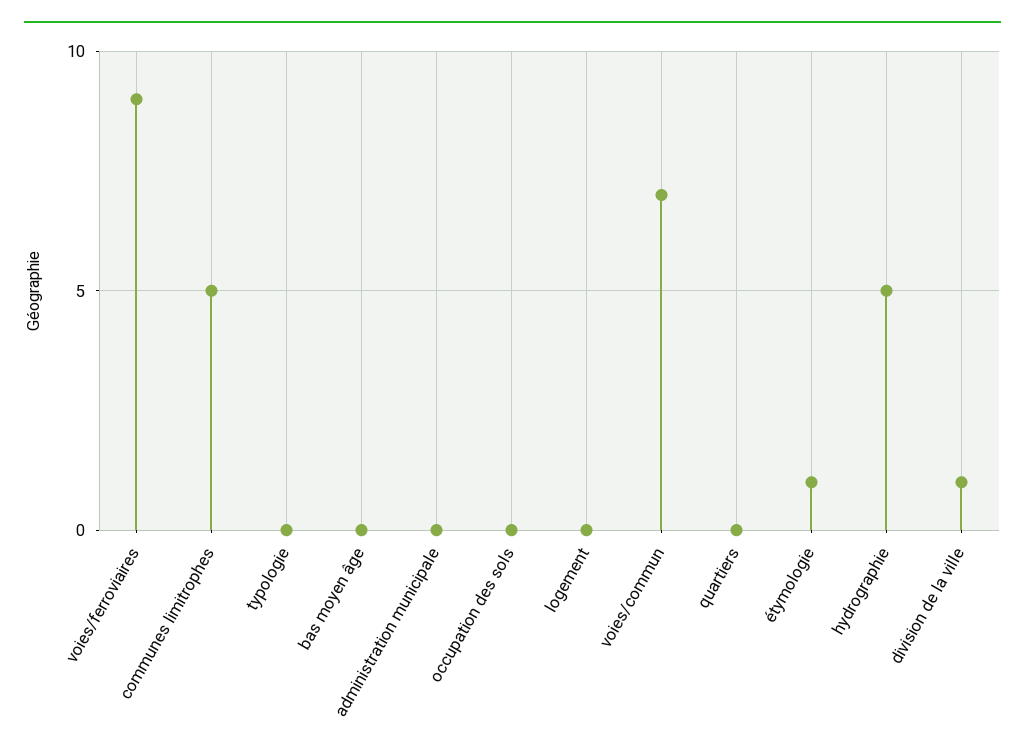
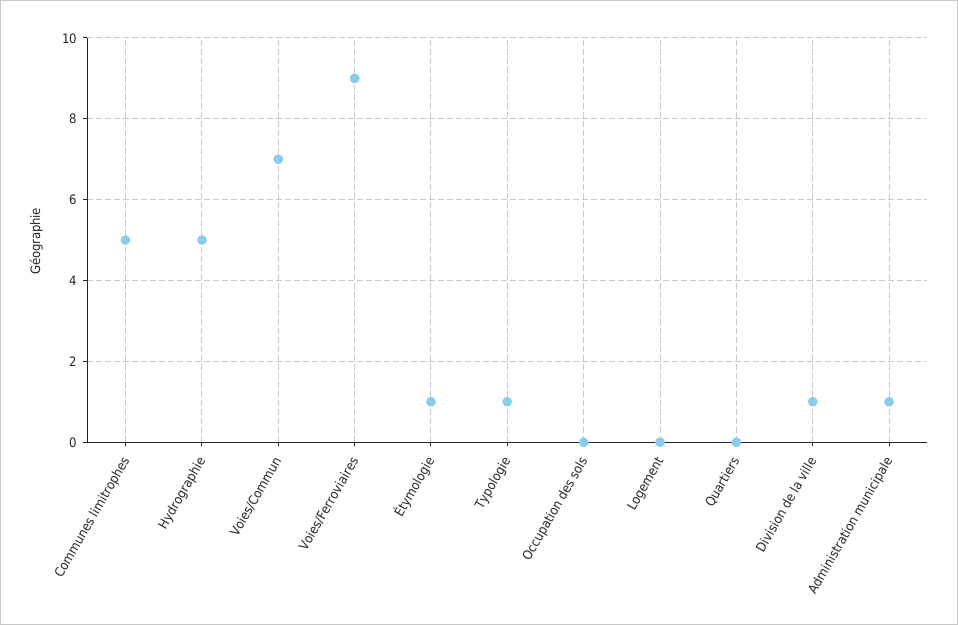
  {
    "voies/ferroviaires": 9,
    "communes limitrophes": 5,
-   "typologie": 0,
+   "typologie": 1,
-   "bas moyen âge": 0,
-   "administration municipale": 0,
+   "administration municipale": 1,
    "occupation des sols": 0,
    "logement": 0,
    "voies/commun": 7,
    "quartiers": 0,
    "étymologie": 1,
    "hydrographie": 5,
    "division de la ville": 1
  }

